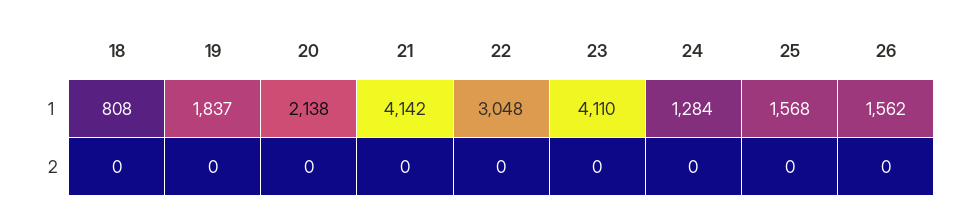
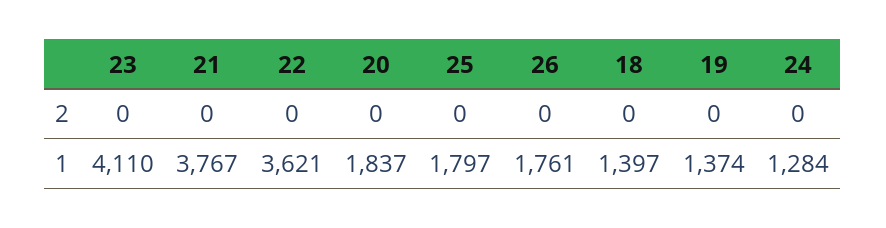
  {
    "18": {
-     "1": 808,
+     "1": 1397,
      "2": 0
    },
    "19": {
-     "1": 1837,
+     "1": 1374,
      "2": 0
    },
    "20": {
-     "1": 2138,
+     "1": 1837,
      "2": 0
    },
    "21": {
-     "1": 4142,
+     "1": 3767,
      "2": 0
    },
    "22": {
-     "1": 3048,
+     "1": 3621,
      "2": 0
    },
    "23": {
      "1": 4110,
      "2": 0
    },
    "24": {
      "1": 1284,
      "2": 0
    },
    "25": {
-     "1": 1568,
+     "1": 1797,
      "2": 0
    },
    "26": {
-     "1": 1562,
+     "1": 1761,
      "2": 0
    }
  }

